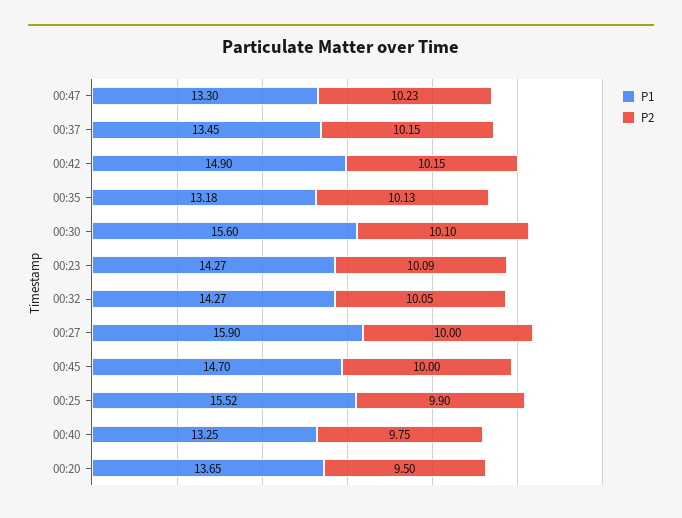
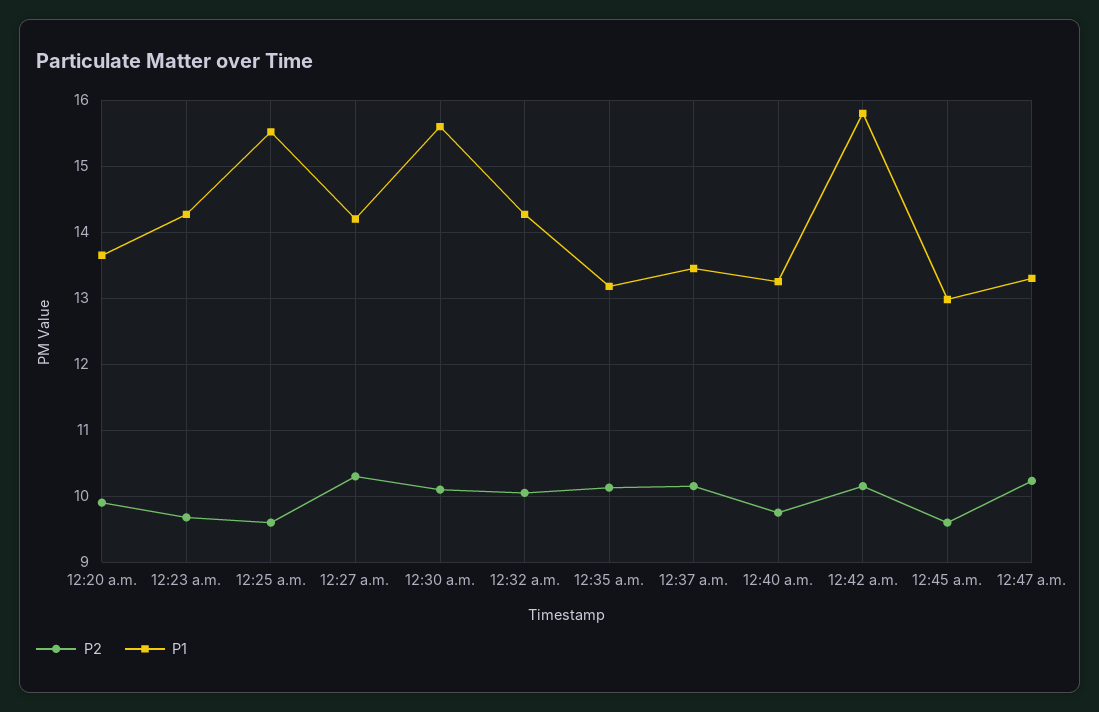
  {
    "P1": {
      "00:47": 13.3,
      "00:37": 13.45,
-     "00:42": 14.9,
+     "00:42": 15.8,
      "00:35": 13.18,
      "00:30": 15.6,
      "00:23": 14.27,
      "00:32": 14.27,
-     "00:27": 15.9,
+     "00:27": 14.2,
-     "00:45": 14.7,
+     "00:45": 13,
      "00:25": 15.52,
      "00:40": 13.25,
      "00:20": 13.65
    },
    "P2": {
      "00:47": 10.23,
      "00:37": 10.15,
      "00:42": 10.15,
      "00:35": 10.13,
      "00:30": 10.1,
-     "00:23": 10.09,
+     "00:23": 9.7,
      "00:32": 10.05,
-     "00:27": 10,
+     "00:27": 10.3,
-     "00:45": 10,
+     "00:45": 9.6,
-     "00:25": 9.9,
+     "00:25": 9.6,
      "00:40": 9.75,
-     "00:20": 9.5
+     "00:20": 9.9
    }
  }

